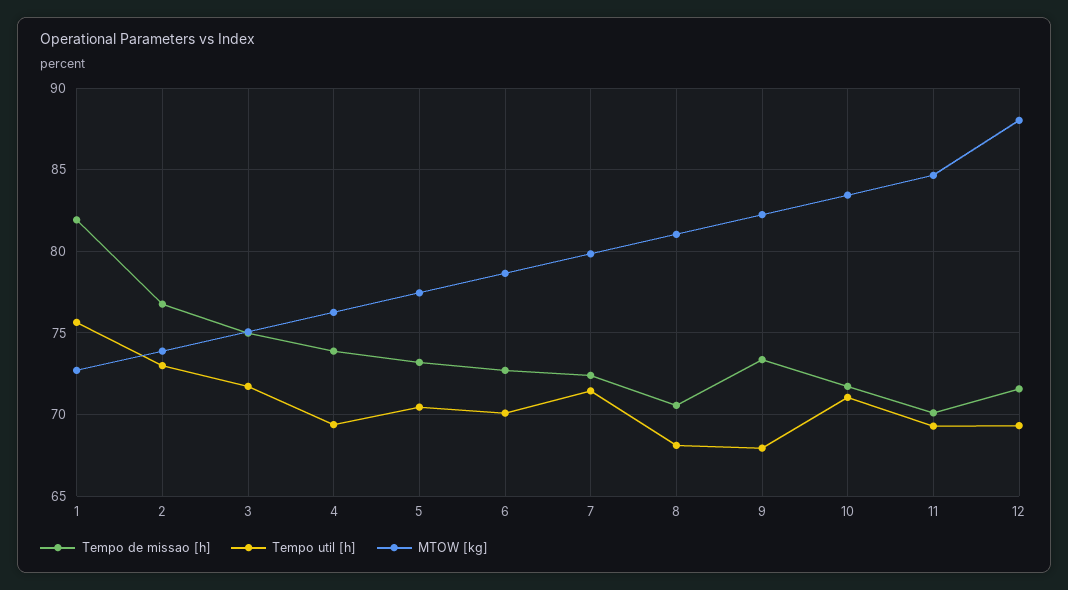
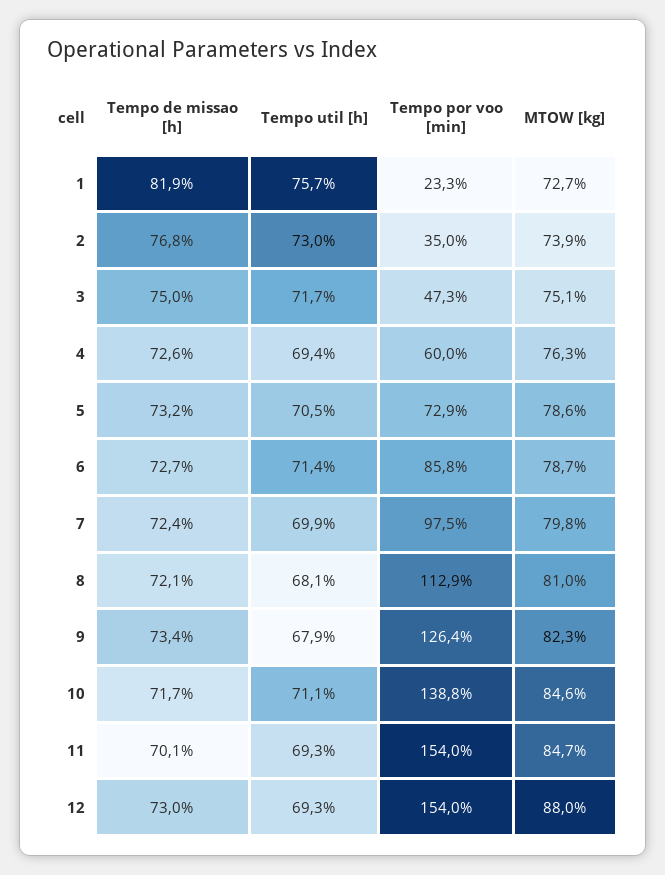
  {
    "Tempo de missao [h]": {
      "1": 81.9,
      "2": 76.8,
      "3": 75,
-     "4": 74,
+     "4": 72.6,
      "5": 73.2,
      "6": 72.7,
      "7": 72.4,
-     "8": 70.5,
+     "8": 72.1,
      "9": 73.4,
      "10": 71.7,
      "11": 70.1,
-     "12": 71.5
+     "12": 73
    },
    "Tempo util [h]": {
      "1": 75.7,
      "2": 73,
      "3": 71.7,
      "4": 69.4,
      "5": 70.5,
-     "6": 70,
+     "6": 71.4,
-     "7": 71.5,
+     "7": 69.9,
      "8": 68.1,
      "9": 67.9,
      "10": 71.1,
      "11": 69.3,
      "12": 69.3
    },
    "MTOW [kg]": {
      "1": 72.7,
      "2": 73.9,
      "3": 75.1,
      "4": 76.3,
-     "5": 77.5,
+     "5": 78.6,
      "6": 78.7,
      "7": 79.8,
      "8": 81,
      "9": 82.3,
-     "10": 83.5,
+     "10": 84.6,
      "11": 84.7,
      "12": 88
-   }
+   },
+   "Tempo por voo [min]": {
+     "1": 23.3,
+     "2": 35,
+     "3": 47.3,
+     "4": 60,
+     "5": 72.9,
+     "6": 85.8,
+     "7": 97.5,
+     "8": 112.9,
+     "9": 126.4,
+     "10": 138.8,
+     "11": 154,
+     "12": 154
+   }
  }

